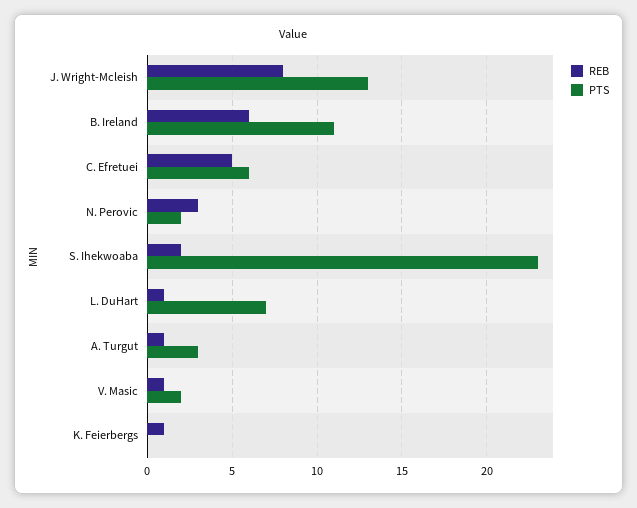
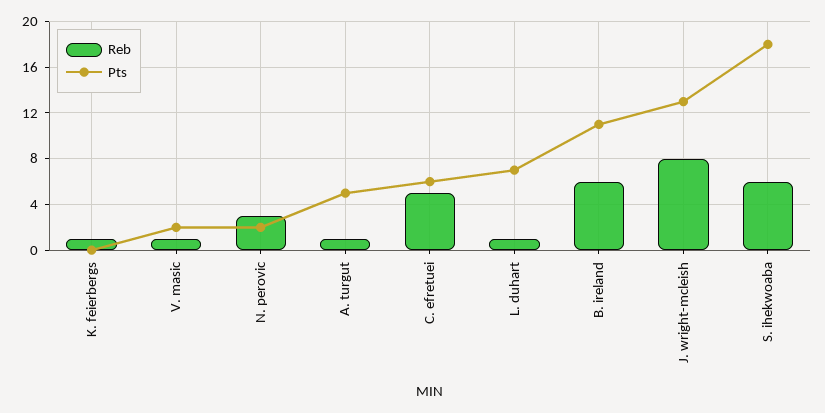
  {
    "REB": {
      "J. Wright-Mcleish": 8,
      "B. Ireland": 6,
      "C. Efretuei": 5,
      "N. Perovic": 3,
-     "S. Ihekwoaba": 2,
+     "S. Ihekwoaba": 6,
      "L. DuHart": 1,
      "A. Turgut": 1,
      "V. Masic": 1,
      "K. Feierbergs": 1
    },
    "PTS": {
      "J. Wright-Mcleish": 13,
      "B. Ireland": 11,
      "C. Efretuei": 6,
      "N. Perovic": 2,
-     "S. Ihekwoaba": 23,
+     "S. Ihekwoaba": 18,
      "L. DuHart": 7,
-     "A. Turgut": 3,
+     "A. Turgut": 5,
      "V. Masic": 2,
      "K. Feierbergs": 0
    }
  }

